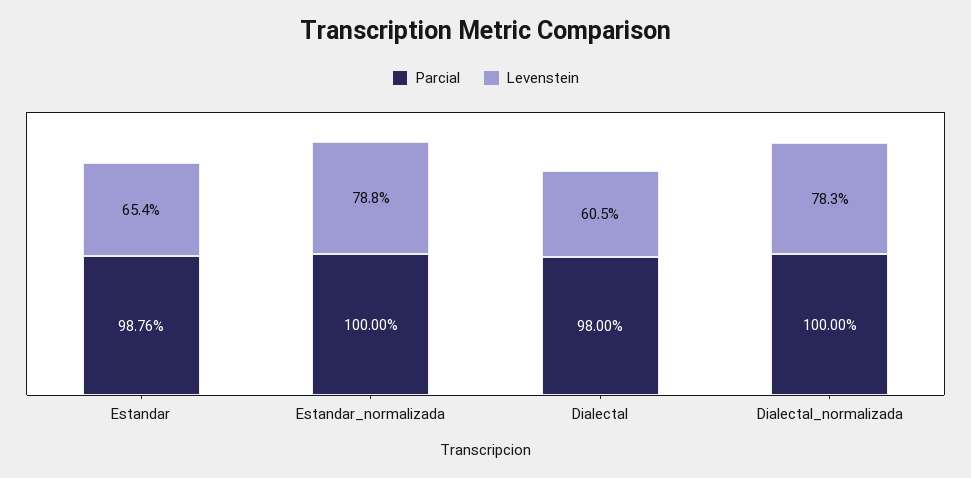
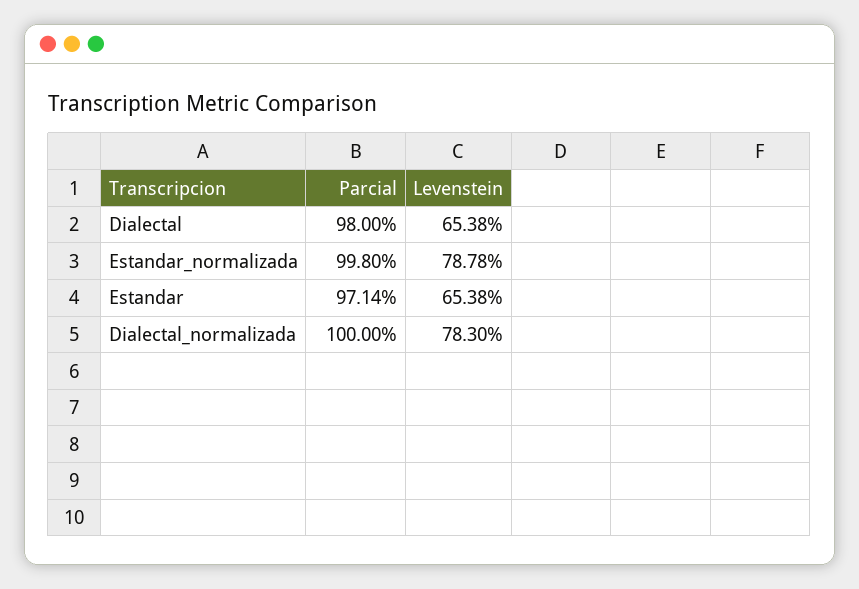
  {
    "Parcial": {
-     "Estandar": 98.76,
+     "Estandar": 97.14,
-     "Estandar_normalizada": 100,
+     "Estandar_normalizada": 99.8,
      "Dialectal": 98,
      "Dialectal_normalizada": 100
    },
    "Levenstein": {
      "Estandar": 65.38,
      "Estandar_normalizada": 78.78,
-     "Dialectal": 60.5,
+     "Dialectal": 65.38,
      "Dialectal_normalizada": 78.3
    }
  }

